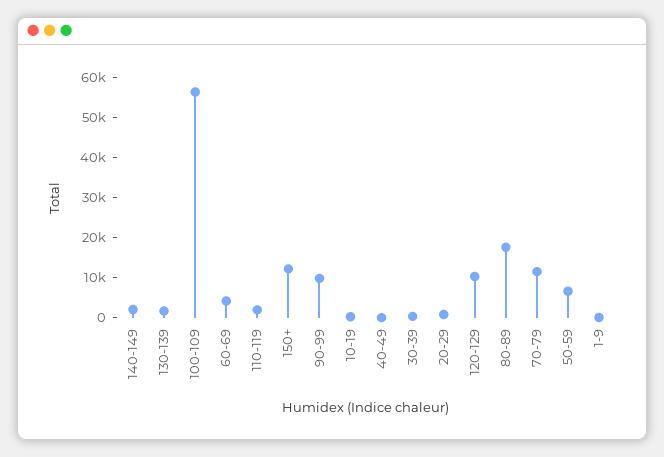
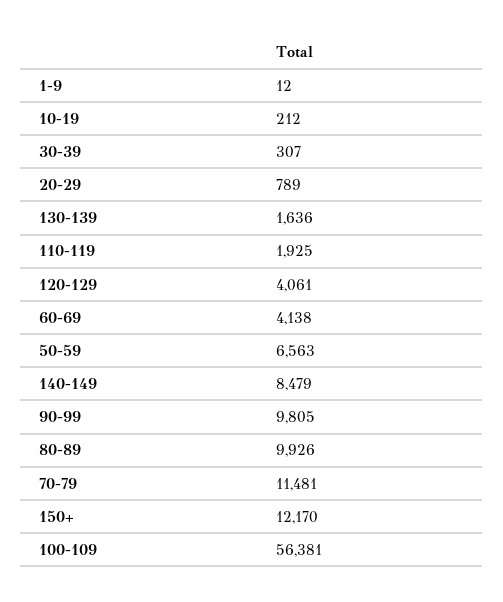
  {
-   "140-149": 2000,
+   "140-149": 8479,
    "130-139": 1636,
    "100-109": 56381,
    "60-69": 4138,
    "110-119": 1925,
    "150+": 12170,
    "90-99": 9805,
    "10-19": 212,
-   "40-49": 0,
    "30-39": 307,
    "20-29": 789,
-   "120-129": 10000,
+   "120-129": 4061,
-   "80-89": 18000,
+   "80-89": 9926,
    "70-79": 11481,
    "50-59": 6563,
    "1-9": 12
  }

